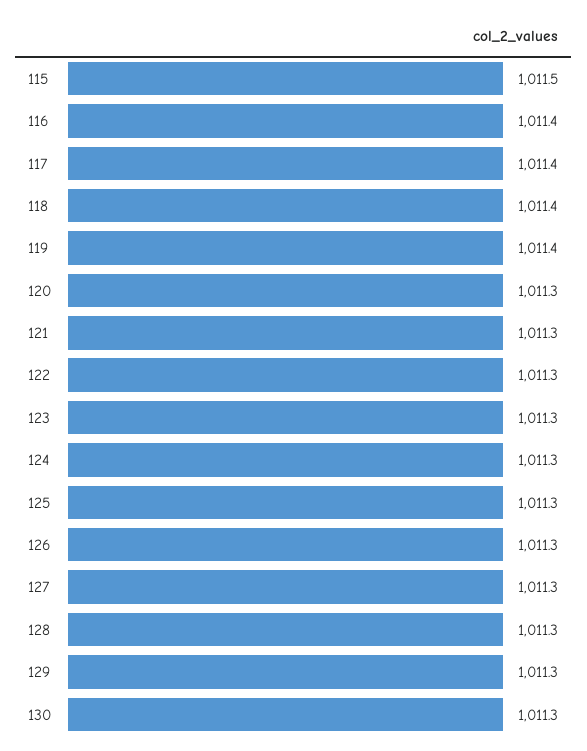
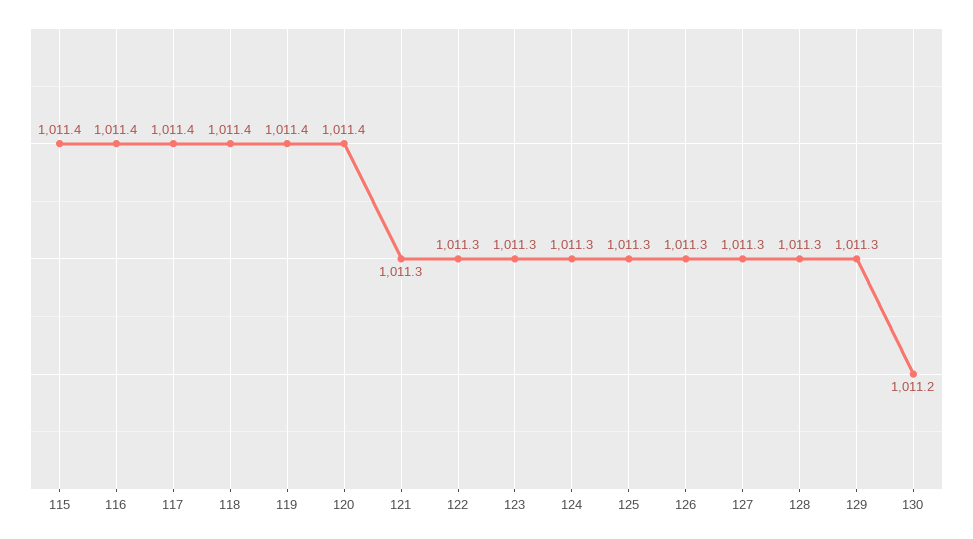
  {
-   "115": 1011.5,
+   "115": 1011.4,
    "116": 1011.4,
    "117": 1011.4,
    "118": 1011.4,
    "119": 1011.4,
-   "120": 1011.3,
+   "120": 1011.4,
    "121": 1011.3,
    "122": 1011.3,
    "123": 1011.3,
    "124": 1011.3,
    "125": 1011.3,
    "126": 1011.3,
    "127": 1011.3,
    "128": 1011.3,
    "129": 1011.3,
-   "130": 1011.3
+   "130": 1011.2
  }

